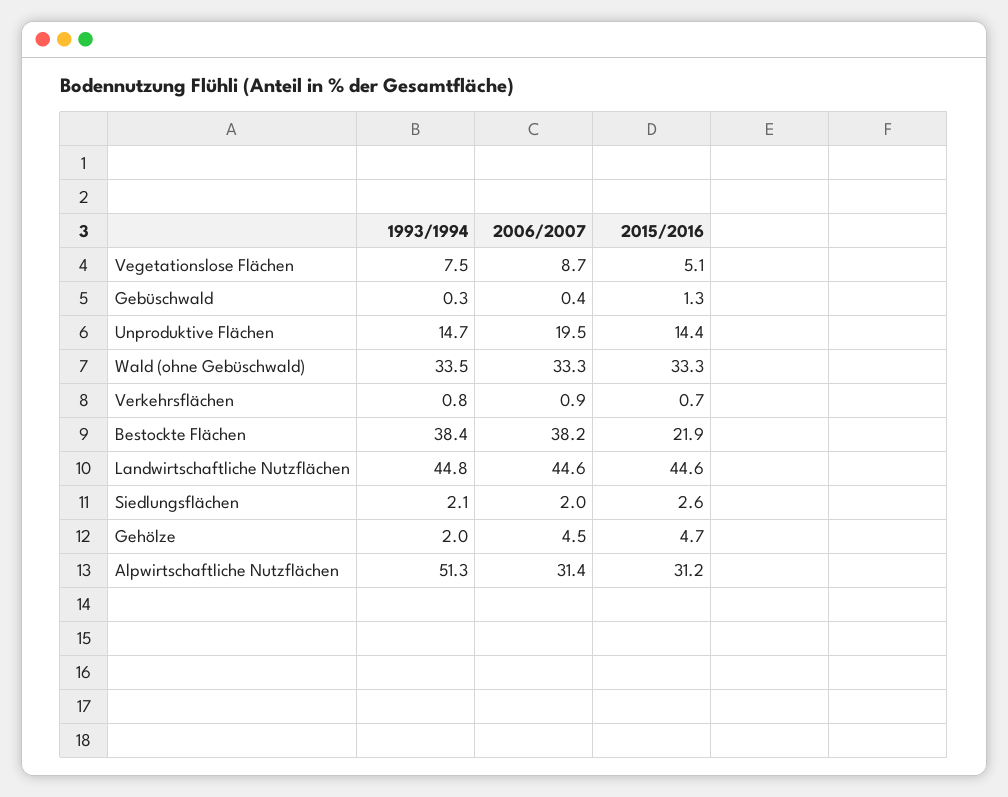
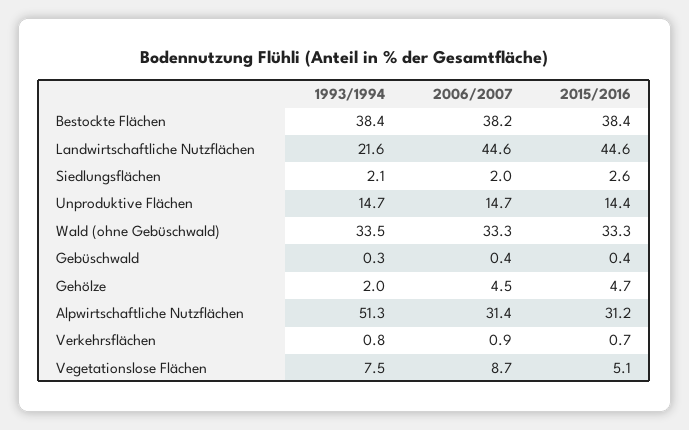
  {
    "1993/1994": {
      "Vegetationslose Flächen": 7.5,
      "Gebüschwald": 0.3,
      "Unproduktive Flächen": 14.7,
      "Wald (ohne Gebüschwald)": 33.5,
      "Verkehrsflächen": 0.8,
      "Bestockte Flächen": 38.4,
-     "Landwirtschaftliche Nutzflächen": 44.8,
+     "Landwirtschaftliche Nutzflächen": 21.6,
      "Siedlungsflächen": 2.1,
      "Gehölze": 2,
      "Alpwirtschaftliche Nutzflächen": 51.3
    },
    "2006/2007": {
      "Vegetationslose Flächen": 8.7,
      "Gebüschwald": 0.4,
-     "Unproduktive Flächen": 19.5,
+     "Unproduktive Flächen": 14.7,
      "Wald (ohne Gebüschwald)": 33.3,
      "Verkehrsflächen": 0.9,
      "Bestockte Flächen": 38.2,
      "Landwirtschaftliche Nutzflächen": 44.6,
      "Siedlungsflächen": 2,
      "Gehölze": 4.5,
      "Alpwirtschaftliche Nutzflächen": 31.4
    },
    "2015/2016": {
      "Vegetationslose Flächen": 5.1,
-     "Gebüschwald": 1.3,
+     "Gebüschwald": 0.4,
      "Unproduktive Flächen": 14.4,
      "Wald (ohne Gebüschwald)": 33.3,
      "Verkehrsflächen": 0.7,
-     "Bestockte Flächen": 21.9,
+     "Bestockte Flächen": 38.4,
      "Landwirtschaftliche Nutzflächen": 44.6,
      "Siedlungsflächen": 2.6,
      "Gehölze": 4.7,
      "Alpwirtschaftliche Nutzflächen": 31.2
    }
  }

